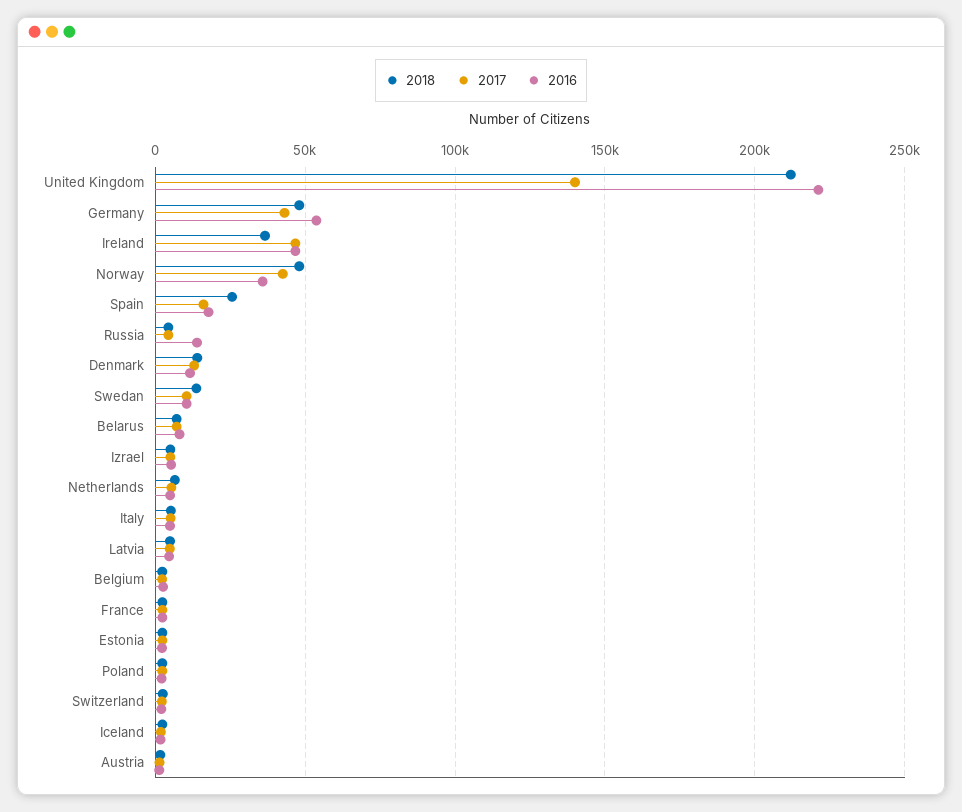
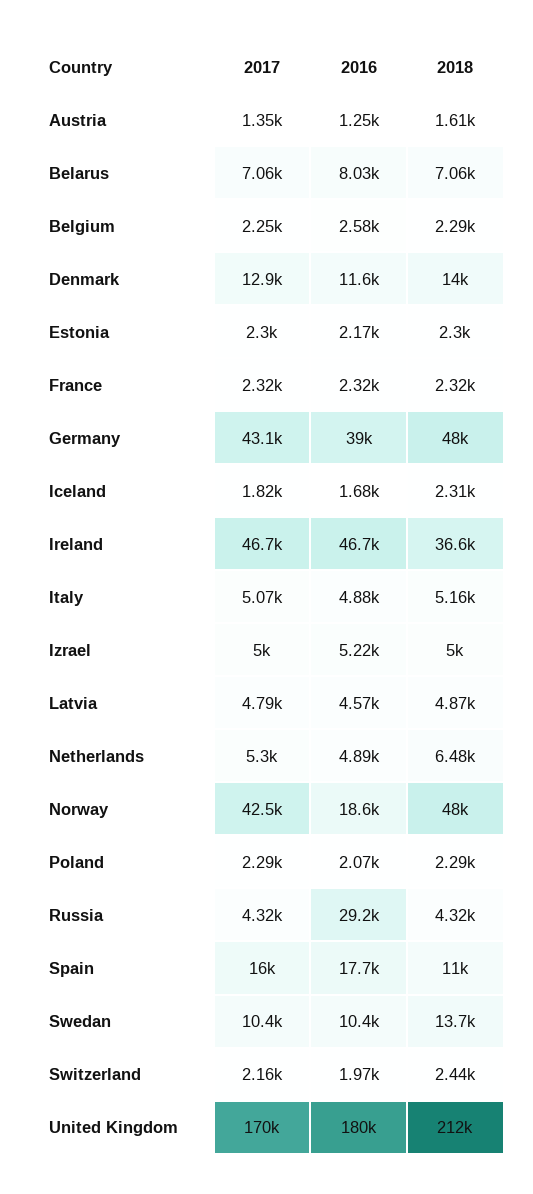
  {
    "2018": {
      "United Kingdom": 212000,
      "Germany": 48000,
      "Ireland": 36600,
      "Norway": 48000,
-     "Spain": 25000,
+     "Spain": 11000,
      "Russia": 4320,
      "Denmark": 14000,
      "Swedan": 13700,
      "Belarus": 7060,
      "Izrael": 5000,
      "Netherlands": 6480,
      "Italy": 5160,
      "Latvia": 4870,
      "Belgium": 2290,
      "France": 2320,
      "Estonia": 2300,
      "Poland": 2290,
      "Switzerland": 2440,
      "Iceland": 2310,
      "Austria": 1610
    },
    "2017": {
-     "United Kingdom": 140000,
+     "United Kingdom": 170000,
      "Germany": 43100,
      "Ireland": 46700,
      "Norway": 42500,
      "Spain": 16000,
      "Russia": 4320,
      "Denmark": 12900,
      "Swedan": 10400,
      "Belarus": 7060,
      "Izrael": 5000,
      "Netherlands": 5300,
      "Italy": 5070,
      "Latvia": 4790,
      "Belgium": 2250,
      "France": 2320,
      "Estonia": 2300,
      "Poland": 2290,
      "Switzerland": 2160,
      "Iceland": 1820,
      "Austria": 1350
    },
    "2016": {
-     "United Kingdom": 220000,
+     "United Kingdom": 180000,
-     "Germany": 55000,
+     "Germany": 39000,
      "Ireland": 46700,
-     "Norway": 35000,
+     "Norway": 18600,
      "Spain": 17700,
-     "Russia": 15000,
+     "Russia": 29200,
      "Denmark": 11600,
      "Swedan": 10400,
      "Belarus": 8030,
      "Izrael": 5220,
      "Netherlands": 4890,
      "Italy": 4880,
      "Latvia": 4570,
      "Belgium": 2580,
      "France": 2320,
      "Estonia": 2170,
      "Poland": 2070,
      "Switzerland": 1970,
      "Iceland": 1680,
      "Austria": 1250
    }
  }

